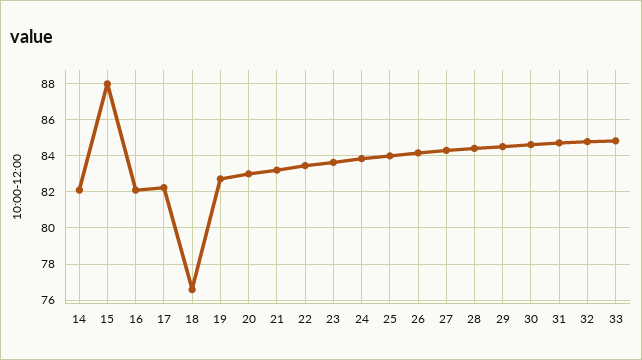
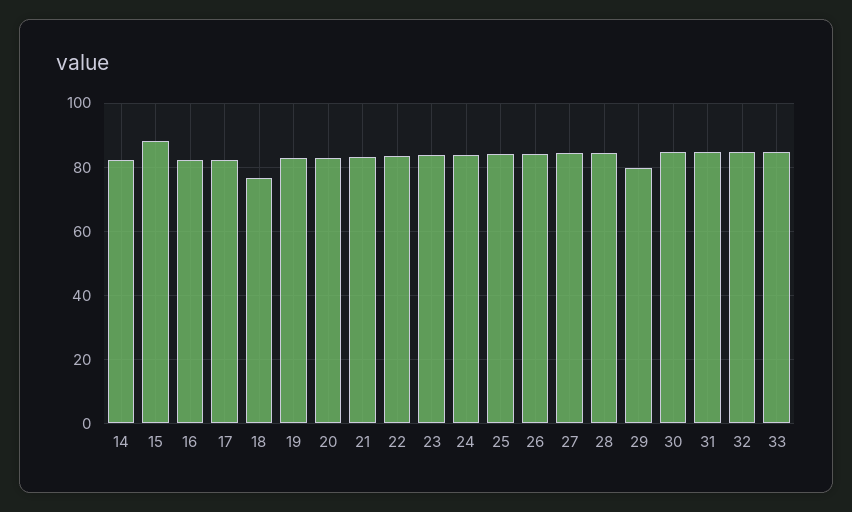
  {
    "14": 82,
    "15": 88,
    "16": 82,
    "17": 82,
    "18": 76.5,
    "19": 82.5,
    "20": 83,
    "21": 83,
    "22": 83.5,
    "23": 83.5,
    "24": 84,
    "25": 84,
    "26": 84,
    "27": 84.5,
    "28": 84.5,
-   "29": 84.5,
+   "29": 80,
    "30": 84.5,
    "31": 84.5,
    "32": 85,
    "33": 85
  }

